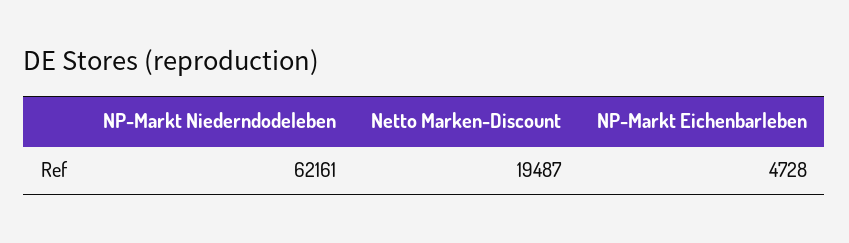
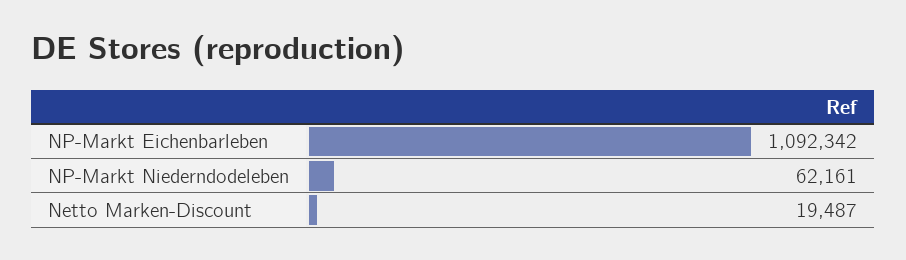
  {
    "NP-Markt Niederndodeleben": 62161,
    "Netto Marken-Discount": 19487,
-   "NP-Markt Eichenbarleben": 4728
+   "NP-Markt Eichenbarleben": 1092342
  }

